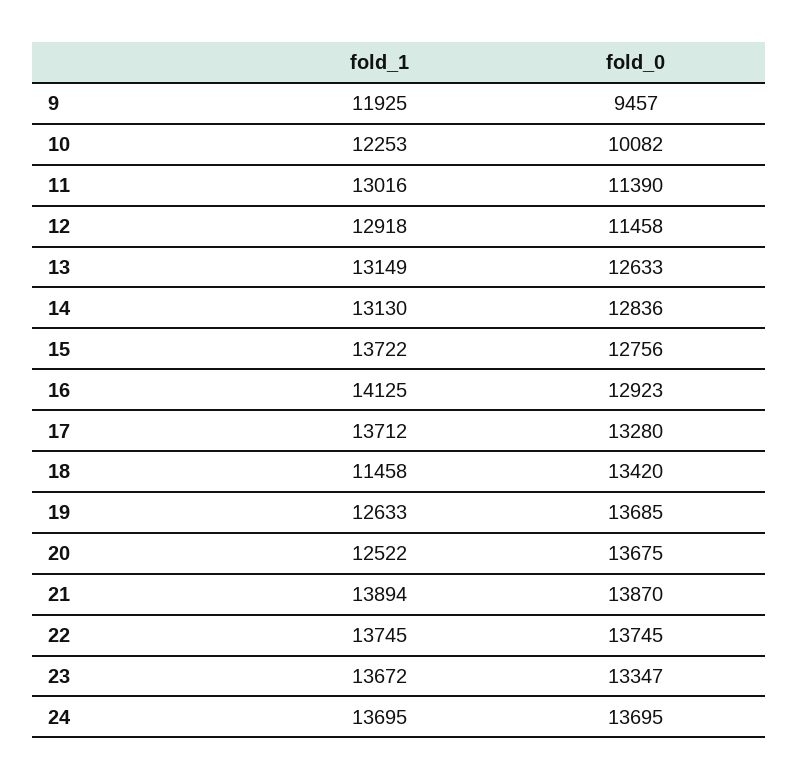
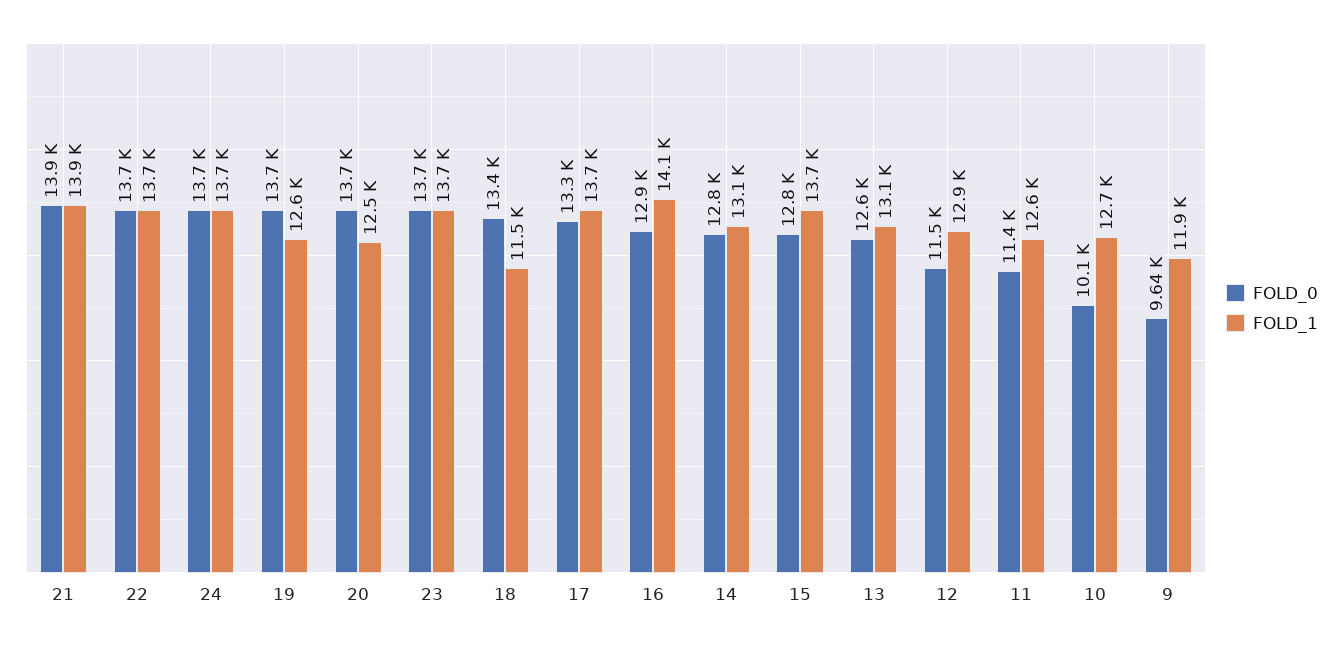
  {
    "fold_1": {
      "9": 11925,
-     "10": 12253,
+     "10": 12700,
-     "11": 13016,
+     "11": 12600,
      "12": 12918,
      "13": 13149,
      "14": 13130,
      "15": 13722,
      "16": 14125,
      "17": 13712,
      "18": 11458,
      "19": 12633,
      "20": 12522,
      "21": 13894,
      "22": 13745,
      "23": 13672,
      "24": 13695
    },
    "fold_0": {
-     "9": 9457,
+     "9": 9640,
      "10": 10082,
      "11": 11390,
      "12": 11458,
      "13": 12633,
      "14": 12836,
      "15": 12756,
      "16": 12923,
      "17": 13280,
      "18": 13420,
      "19": 13685,
      "20": 13675,
      "21": 13870,
      "22": 13745,
-     "23": 13347,
+     "23": 13700,
      "24": 13695
    }
  }

